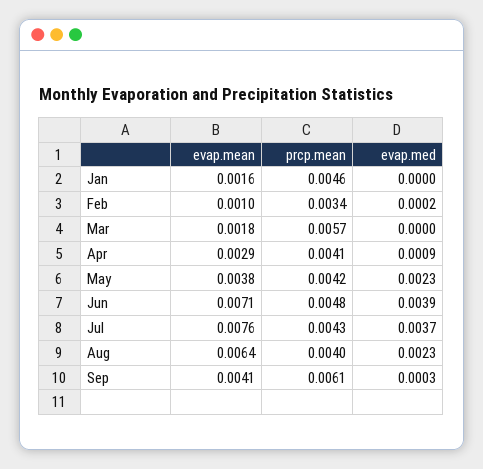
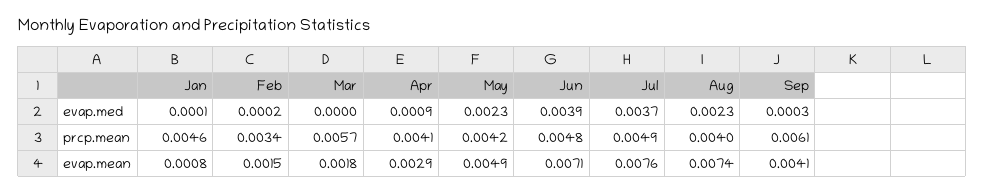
  {
    "evap.mean": {
-     "Jan": 0.0016,
+     "Jan": 0.0008,
-     "Feb": 0.001,
+     "Feb": 0.0015,
      "Mar": 0.0018,
      "Apr": 0.0029,
-     "May": 0.0038,
+     "May": 0.0049,
      "Jun": 0.0071,
      "Jul": 0.0076,
-     "Aug": 0.0064,
+     "Aug": 0.0074,
      "Sep": 0.0041
    },
    "prcp.mean": {
      "Jan": 0.0046,
      "Feb": 0.0034,
      "Mar": 0.0057,
      "Apr": 0.0041,
      "May": 0.0042,
      "Jun": 0.0048,
-     "Jul": 0.0043,
+     "Jul": 0.0049,
      "Aug": 0.004,
      "Sep": 0.0061
    },
    "evap.med": {
-     "Jan": 0,
+     "Jan": 0.0001,
      "Feb": 0.0002,
      "Mar": 0,
      "Apr": 0.0009,
      "May": 0.0023,
      "Jun": 0.0039,
      "Jul": 0.0037,
      "Aug": 0.0023,
      "Sep": 0.0003
    }
  }

